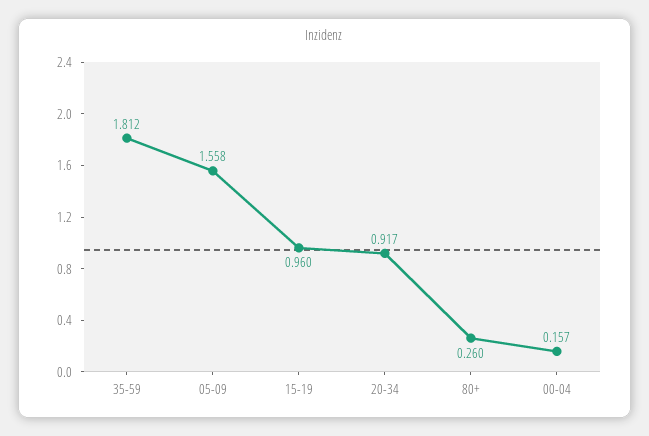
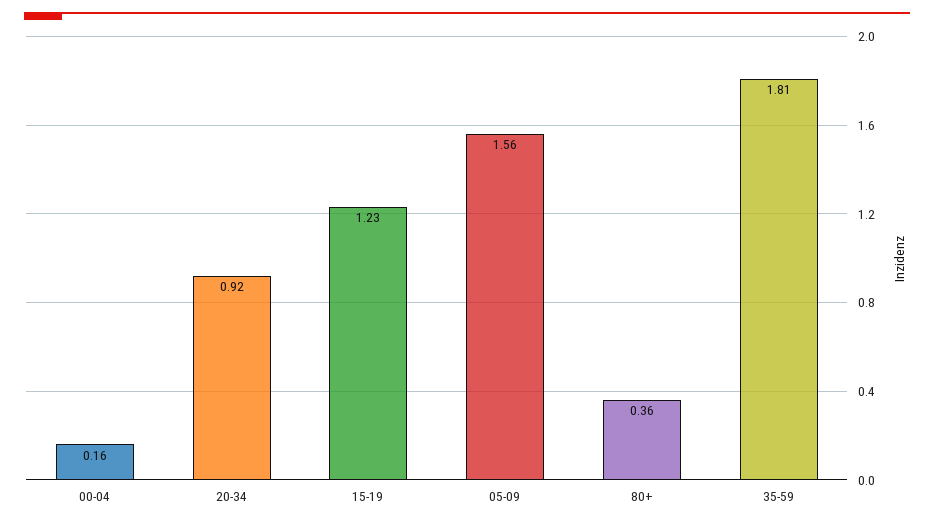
  {
    "35-59": 1.812,
    "05-09": 1.558,
-   "15-19": 0.96,
+   "15-19": 1.23,
    "20-34": 0.917,
-   "80+": 0.26,
+   "80+": 0.36,
    "00-04": 0.157
  }

